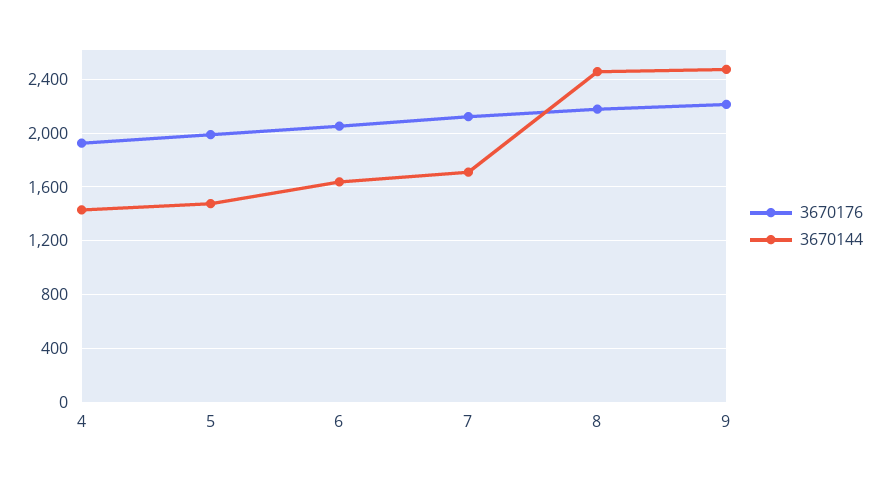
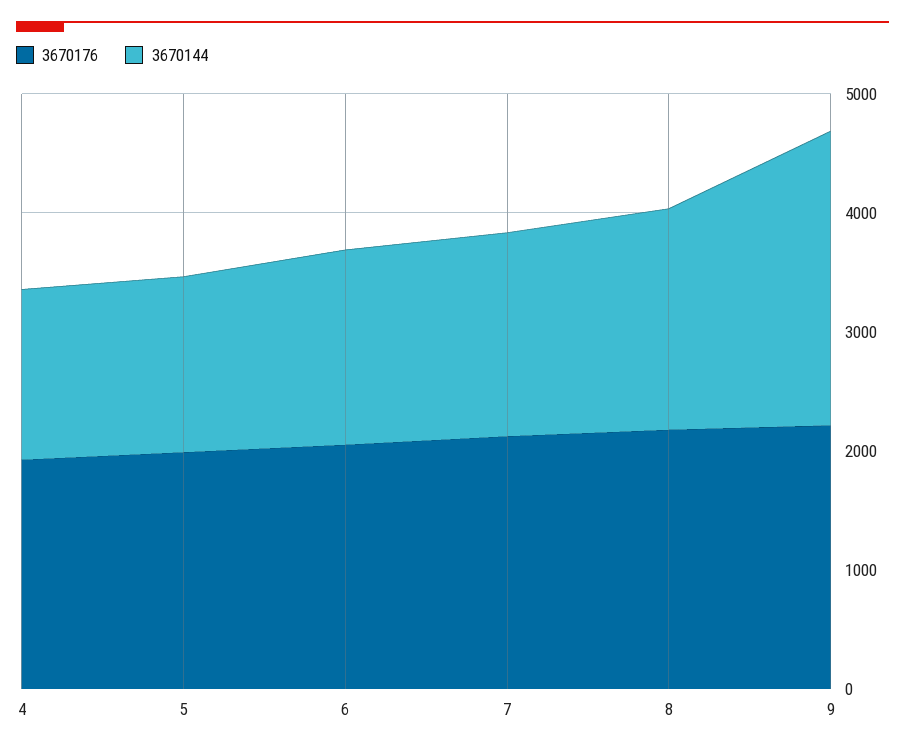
  {
    "3670176": {
      "4": 1950,
      "5": 2000,
      "6": 2050,
      "7": 2100,
      "8": 2200,
      "9": 2200
    },
    "3670144": {
      "4": 1450,
      "5": 1500,
      "6": 1650,
      "7": 1700,
-     "8": 2450,
+     "8": 1800,
      "9": 2450
    }
  }

